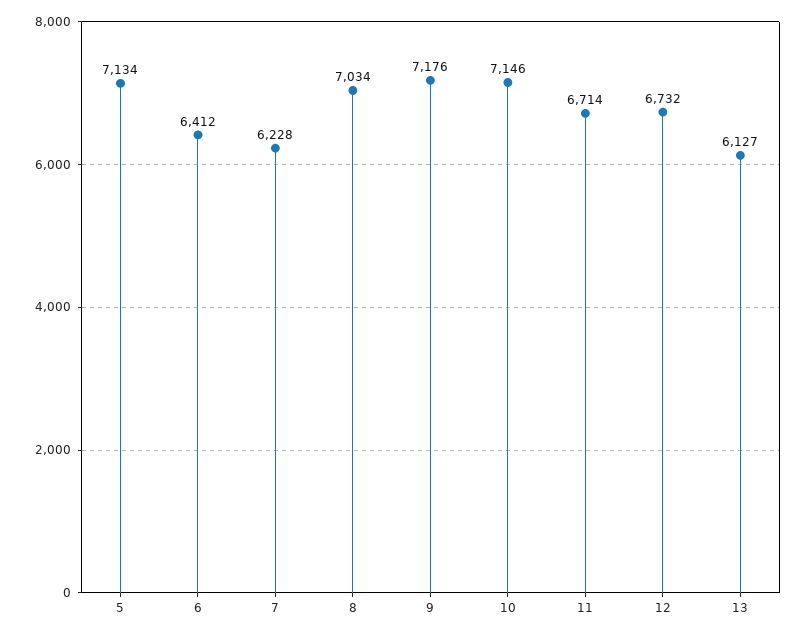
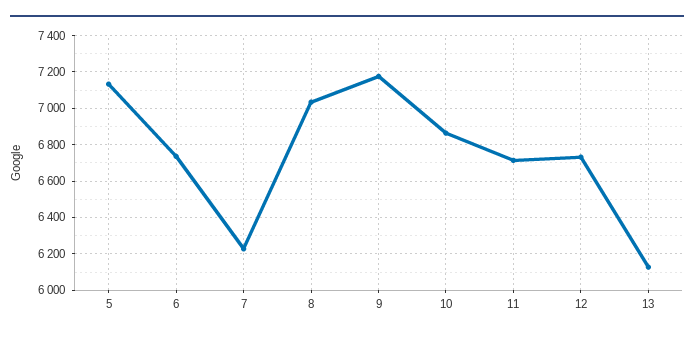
  {
    "5": 7134,
-   "6": 6412,
+   "6": 6750,
    "7": 6228,
    "8": 7034,
    "9": 7176,
-   "10": 7146,
+   "10": 6850,
    "11": 6714,
    "12": 6732,
    "13": 6127
  }

